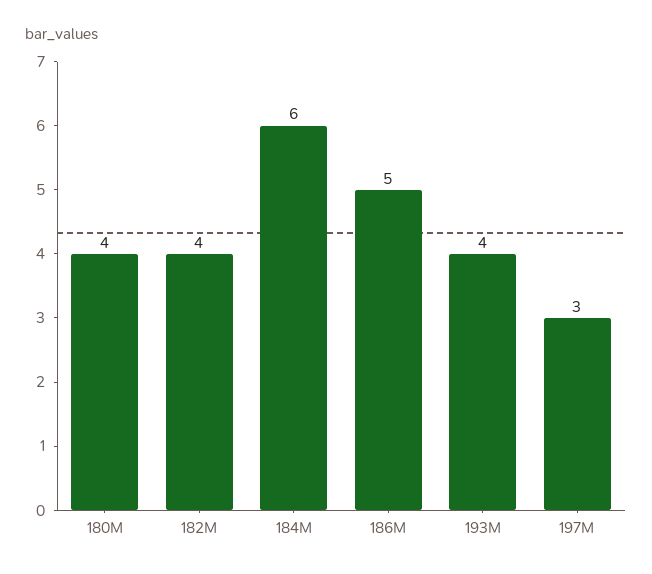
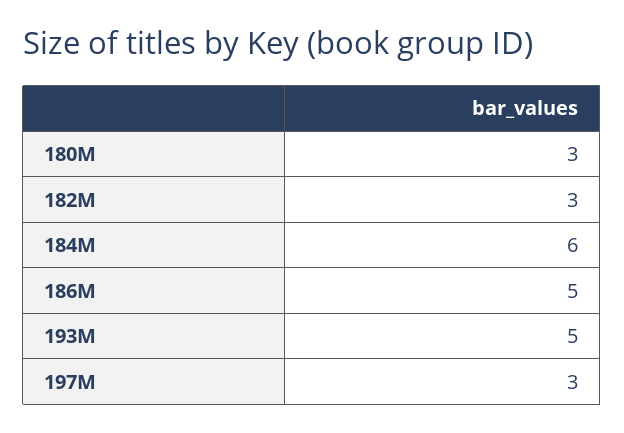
  {
-   "180M": 4,
+   "180M": 3,
-   "182M": 4,
+   "182M": 3,
    "184M": 6,
    "186M": 5,
-   "193M": 4,
+   "193M": 5,
    "197M": 3
  }

